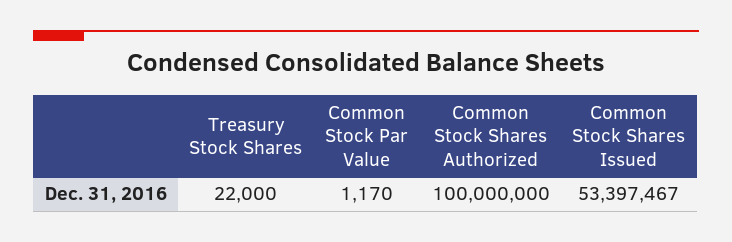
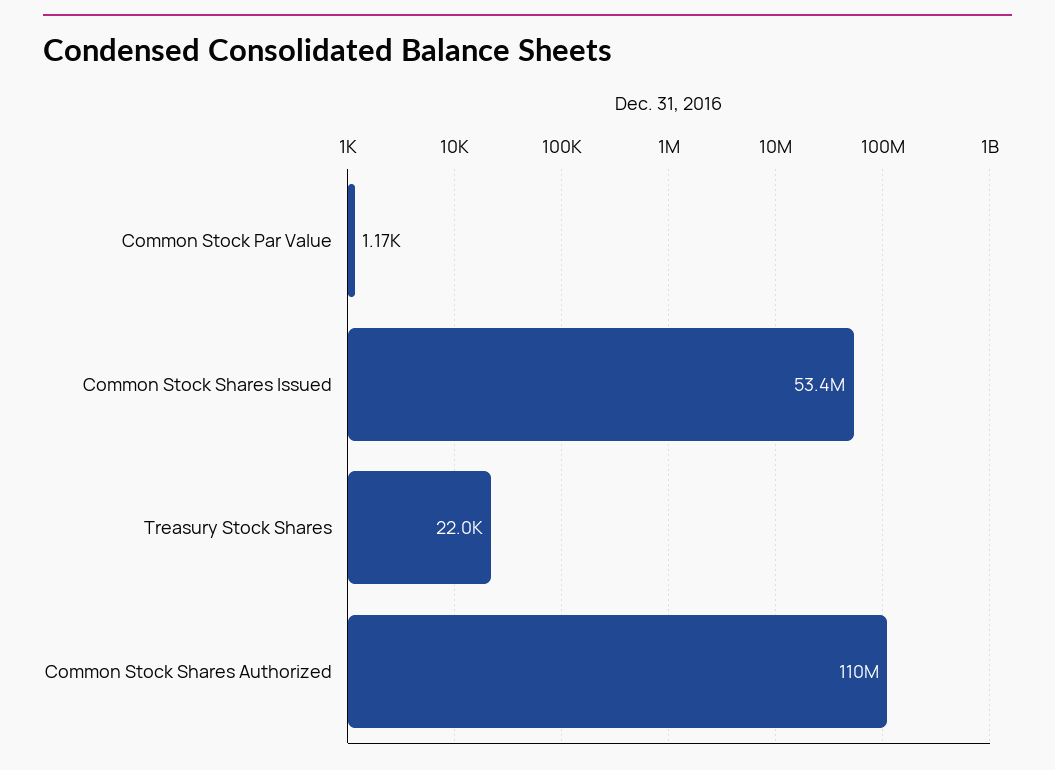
  {
    "Treasury Stock Shares": 22000,
    "Common Stock Par Value": 1170,
-   "Common Stock Shares Authorized": 100000000,
+   "Common Stock Shares Authorized": 110000000,
    "Common Stock Shares Issued": 53397467
  }

